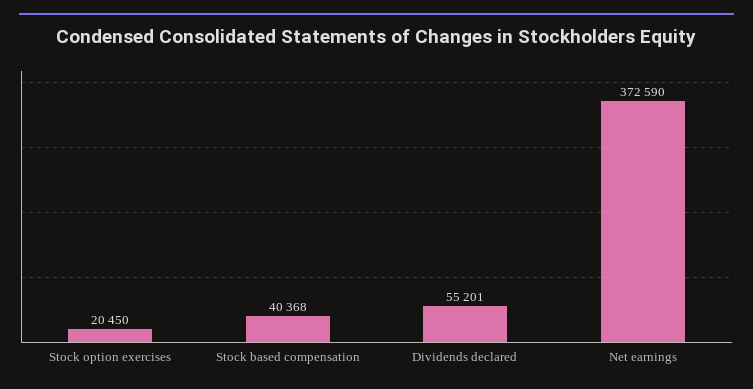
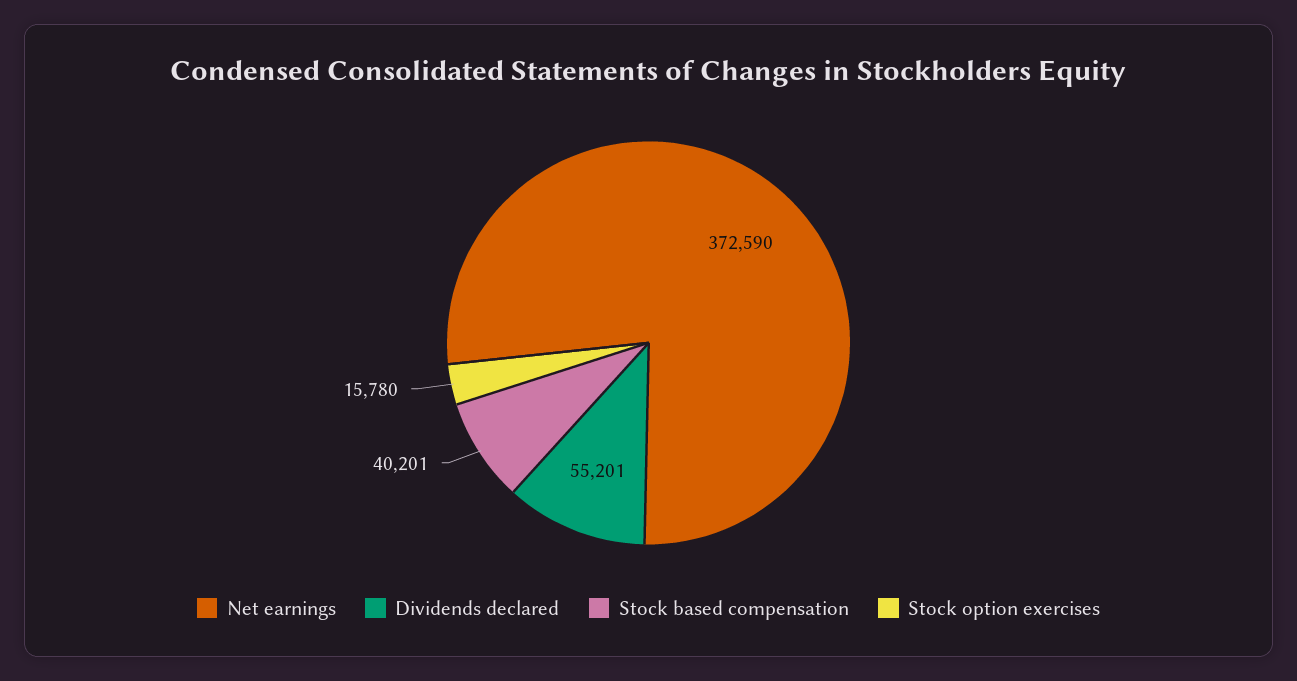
  {
-   "Stock option exercises": 20450,
+   "Stock option exercises": 15780,
-   "Stock based compensation": 40368,
+   "Stock based compensation": 40201,
    "Dividends declared": 55201,
    "Net earnings": 372590
  }

